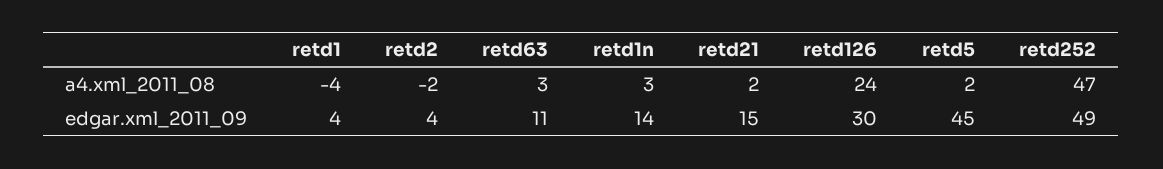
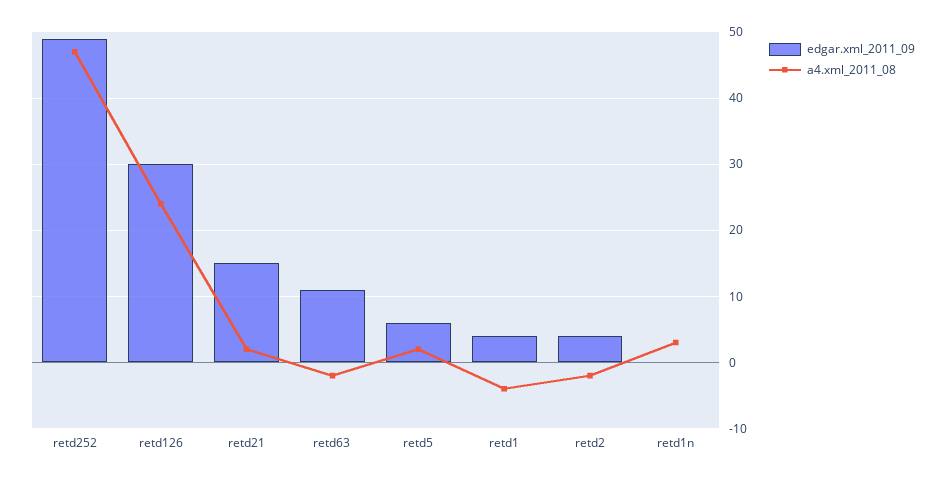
  {
    "a4.xml_2011_08": {
      "retd1": -4,
      "retd2": -2,
-     "retd63": 3,
+     "retd63": -2,
      "retd1n": 3,
      "retd21": 2,
      "retd126": 24,
      "retd5": 2,
      "retd252": 47
    },
    "edgar.xml_2011_09": {
      "retd1": 4,
      "retd2": 4,
      "retd63": 11,
-     "retd1n": 14,
+     "retd1n": 0,
      "retd21": 15,
      "retd126": 30,
-     "retd5": 45,
+     "retd5": 6,
      "retd252": 49
    }
  }

